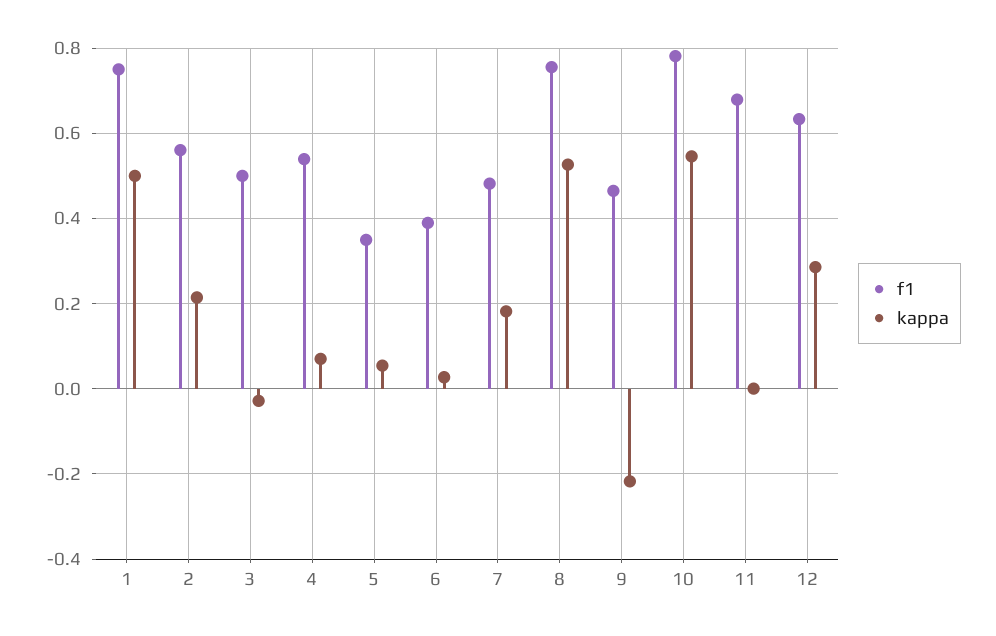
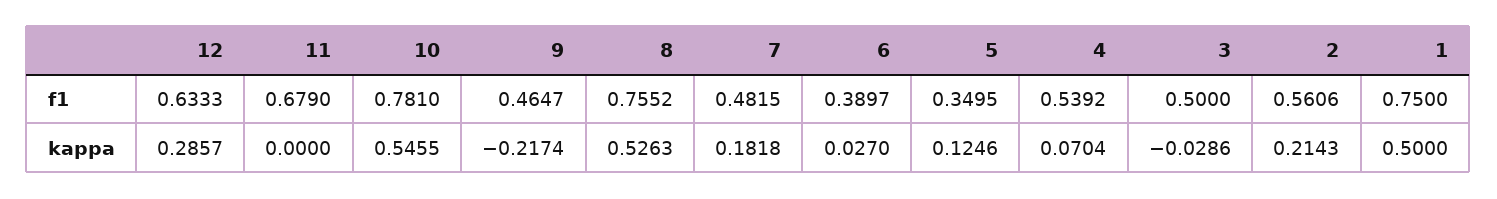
  {
    "f1": {
      "1": 0.75,
      "2": 0.5606,
      "3": 0.5,
      "4": 0.5392,
      "5": 0.3495,
      "6": 0.3897,
      "7": 0.4815,
      "8": 0.7552,
      "9": 0.4647,
      "10": 0.781,
      "11": 0.679,
      "12": 0.6333
    },
    "kappa": {
      "1": 0.5,
      "2": 0.2143,
      "3": -0.0286,
      "4": 0.0704,
-     "5": 0.06,
+     "5": 0.1246,
      "6": 0.027,
      "7": 0.1818,
      "8": 0.5263,
      "9": -0.2174,
      "10": 0.5455,
      "11": 0,
      "12": 0.2857
    }
  }

